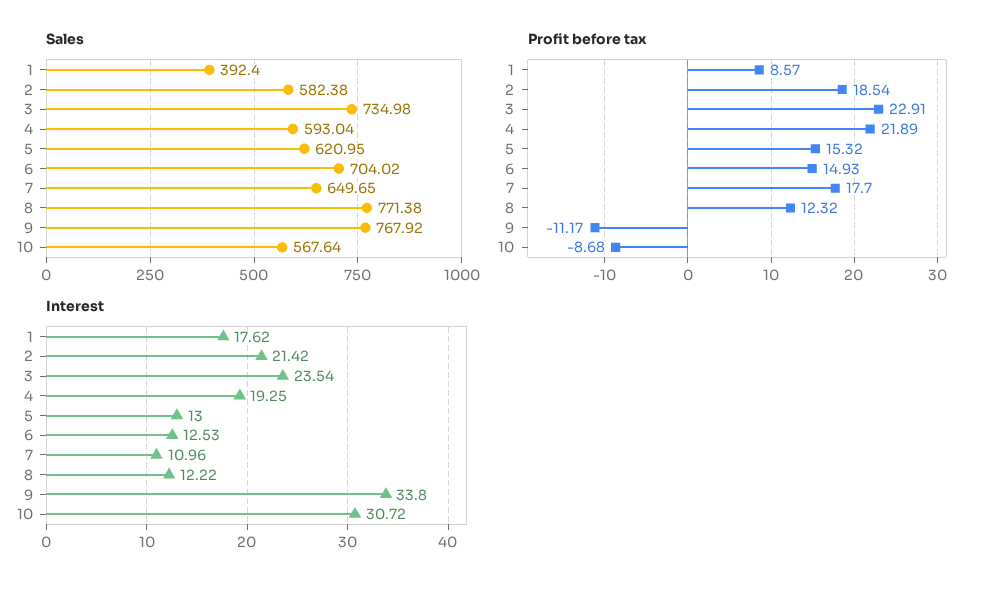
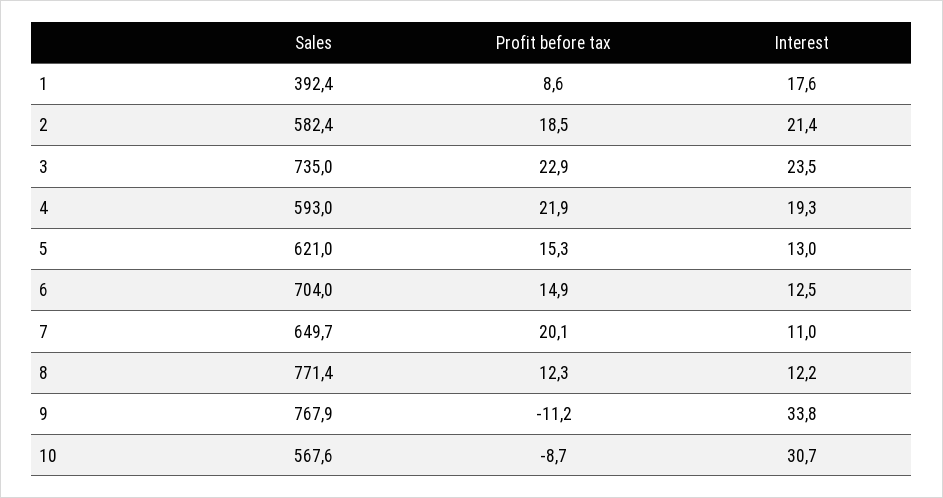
  {
    "Sales": {
      "1": 392.4,
      "2": 582.38,
      "3": 734.98,
      "4": 593.04,
      "5": 620.95,
      "6": 704.02,
      "7": 649.65,
      "8": 771.38,
      "9": 767.92,
      "10": 567.64
    },
    "Profit before tax": {
      "1": 8.57,
      "2": 18.54,
      "3": 22.91,
      "4": 21.89,
      "5": 15.32,
      "6": 14.93,
-     "7": 17.7,
+     "7": 20.1,
      "8": 12.32,
      "9": -11.17,
      "10": -8.68
    },
    "Interest": {
      "1": 17.62,
      "2": 21.42,
      "3": 23.54,
      "4": 19.25,
      "5": 13,
      "6": 12.53,
      "7": 10.96,
      "8": 12.22,
      "9": 33.8,
      "10": 30.72
    }
  }

